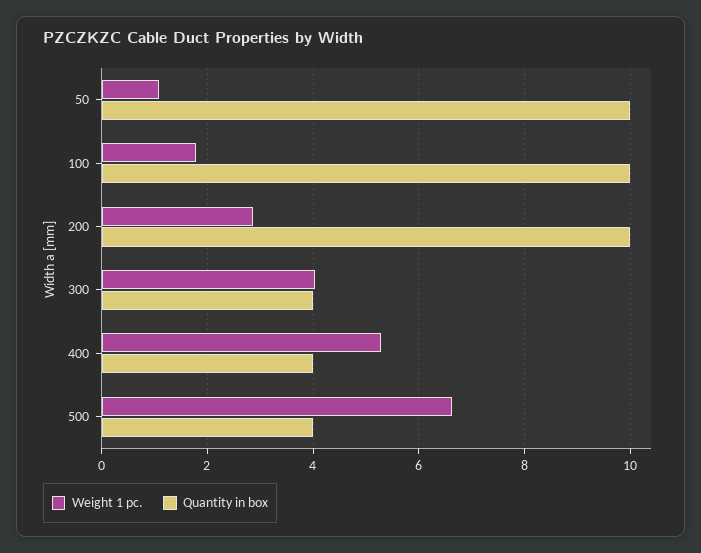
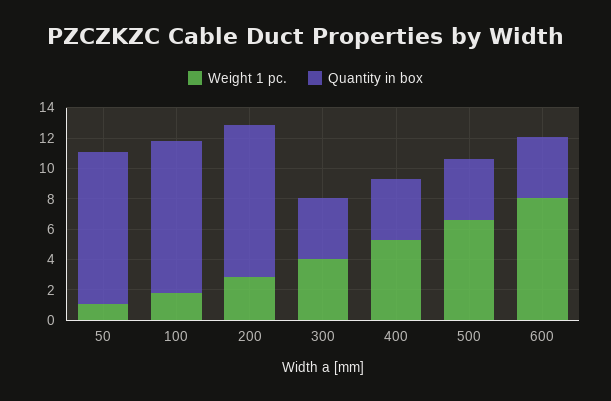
  {
    "Weight 1 pc.": {
      "50": 1,
      "100": 1.8,
      "200": 2.8,
      "300": 4,
      "400": 5.2,
-     "500": 6.6
+     "500": 6.6,
+     "600": 8
    },
    "Quantity in box": {
      "50": 10,
      "100": 10,
      "200": 10,
      "300": 4,
      "400": 4,
-     "500": 4
+     "500": 4,
+     "600": 4
    }
  }

